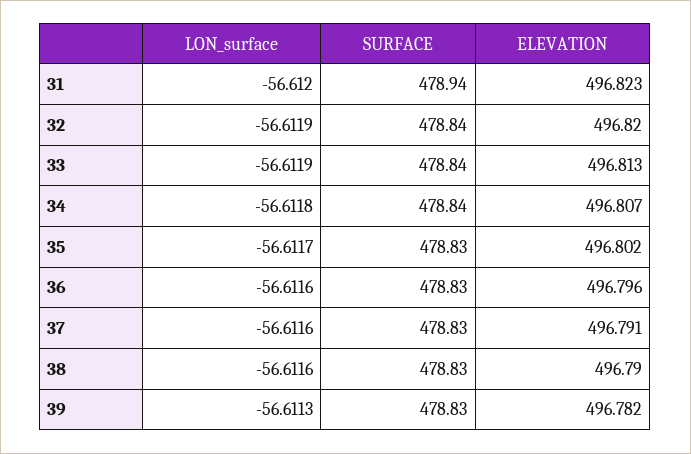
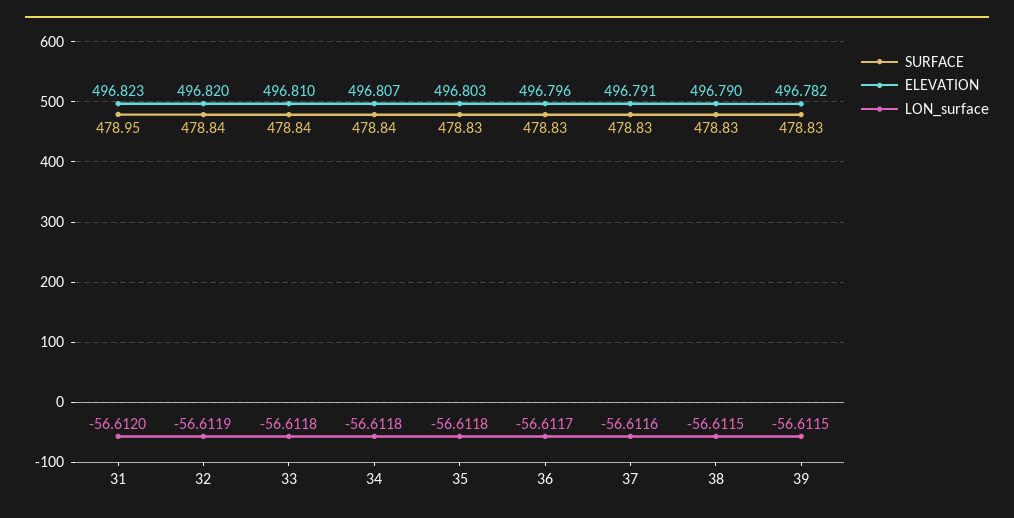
  {
    "LON_surface": {
      "31": -56.612,
      "32": -56.6119,
-     "33": -56.6119,
+     "33": -56.6118,
      "34": -56.6118,
-     "35": -56.6117,
+     "35": -56.6118,
-     "36": -56.6116,
+     "36": -56.6117,
      "37": -56.6116,
-     "38": -56.6116,
+     "38": -56.6115,
-     "39": -56.6113
+     "39": -56.6115
    },
    "SURFACE": {
-     "31": 478.94,
+     "31": 478.95,
      "32": 478.84,
      "33": 478.84,
      "34": 478.84,
      "35": 478.83,
      "36": 478.83,
      "37": 478.83,
      "38": 478.83,
      "39": 478.83
    },
    "ELEVATION": {
      "31": 496.823,
      "32": 496.82,
-     "33": 496.813,
+     "33": 496.81,
      "34": 496.807,
-     "35": 496.802,
+     "35": 496.803,
      "36": 496.796,
      "37": 496.791,
      "38": 496.79,
      "39": 496.782
    }
  }

